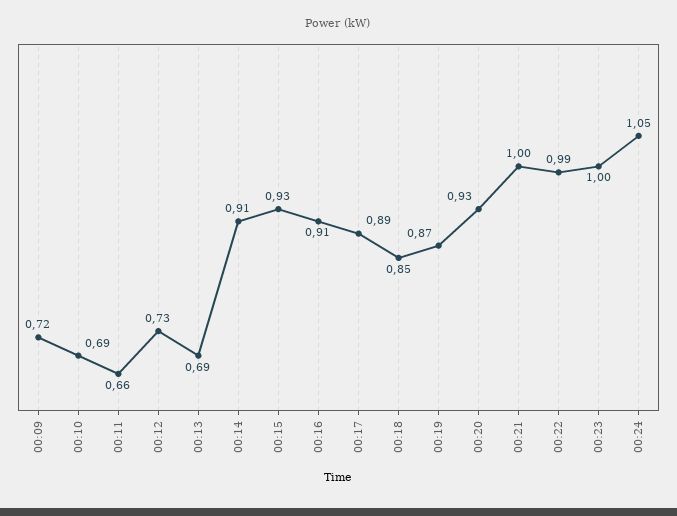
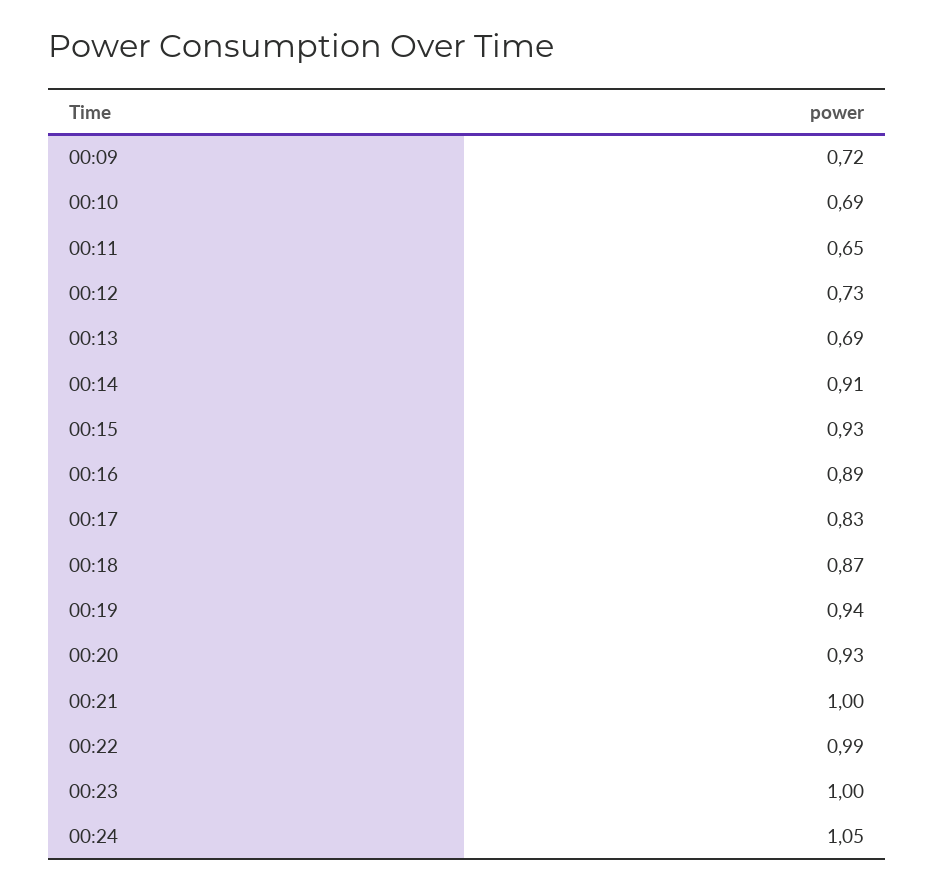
  {
    "00:09": 0.72,
    "00:10": 0.69,
-   "00:11": 0.66,
+   "00:11": 0.65,
    "00:12": 0.73,
    "00:13": 0.69,
    "00:14": 0.91,
    "00:15": 0.93,
-   "00:16": 0.91,
+   "00:16": 0.89,
-   "00:17": 0.89,
+   "00:17": 0.83,
-   "00:18": 0.85,
+   "00:18": 0.87,
-   "00:19": 0.87,
+   "00:19": 0.94,
    "00:20": 0.93,
    "00:21": 1,
    "00:22": 0.99,
    "00:23": 1,
    "00:24": 1.05
  }

